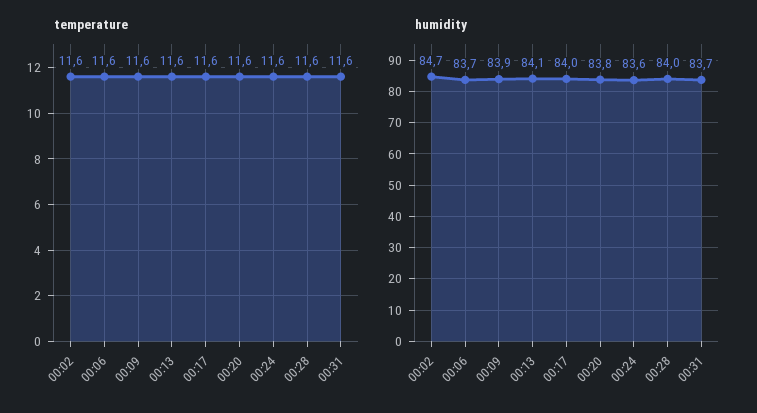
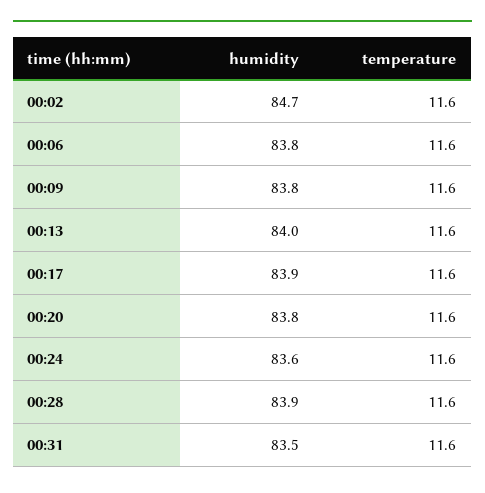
  {
    "temperature": {
      "00:02": 11.6,
      "00:06": 11.6,
      "00:09": 11.6,
      "00:13": 11.6,
      "00:17": 11.6,
      "00:20": 11.6,
      "00:24": 11.6,
      "00:28": 11.6,
      "00:31": 11.6
    },
    "humidity": {
      "00:02": 84.7,
-     "00:06": 83.7,
+     "00:06": 83.8,
-     "00:09": 83.9,
+     "00:09": 83.8,
-     "00:13": 84.1,
+     "00:13": 84,
-     "00:17": 84,
+     "00:17": 83.9,
      "00:20": 83.8,
      "00:24": 83.6,
-     "00:28": 84,
+     "00:28": 83.9,
-     "00:31": 83.7
+     "00:31": 83.5
    }
  }

